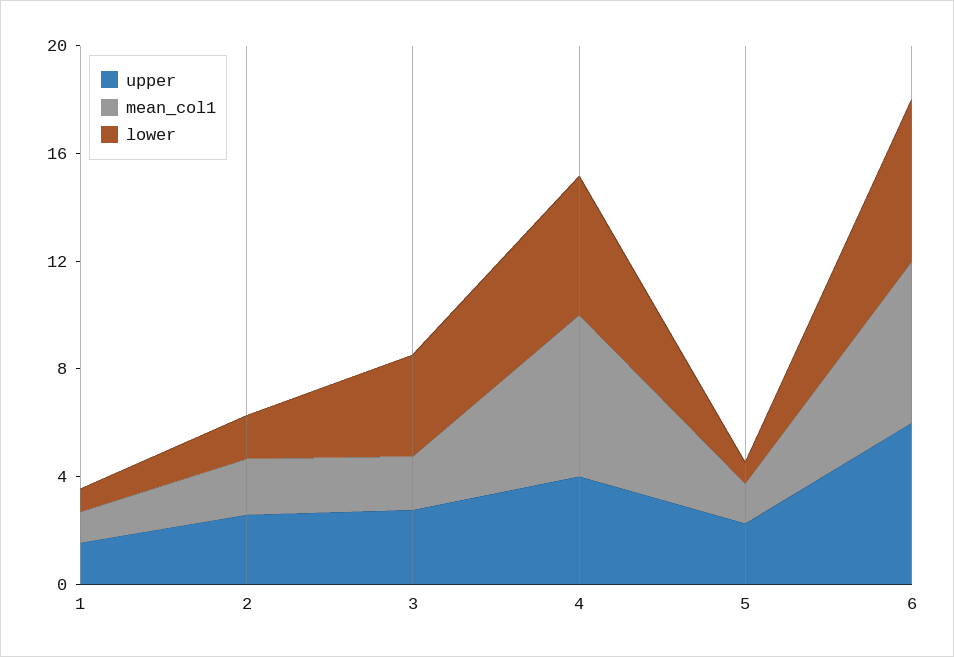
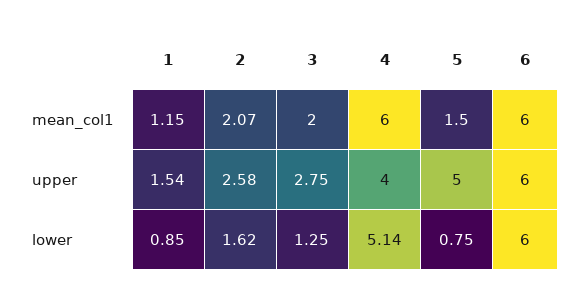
  {
    "upper": {
      "1": 1.54,
      "2": 2.58,
      "3": 2.75,
      "4": 4,
-     "5": 2,
+     "5": 5,
      "6": 6
    },
    "mean_col1": {
      "1": 1.15,
      "2": 2.07,
      "3": 2,
      "4": 6,
      "5": 1.5,
      "6": 6
    },
    "lower": {
      "1": 0.85,
      "2": 1.62,
-     "3": 4,
+     "3": 1.25,
      "4": 5.14,
      "5": 0.75,
      "6": 6
    }
  }

